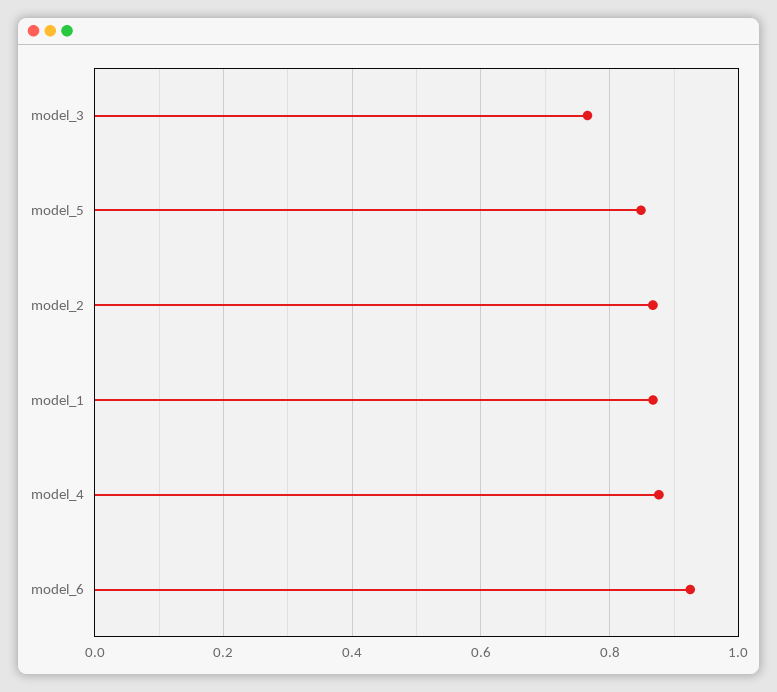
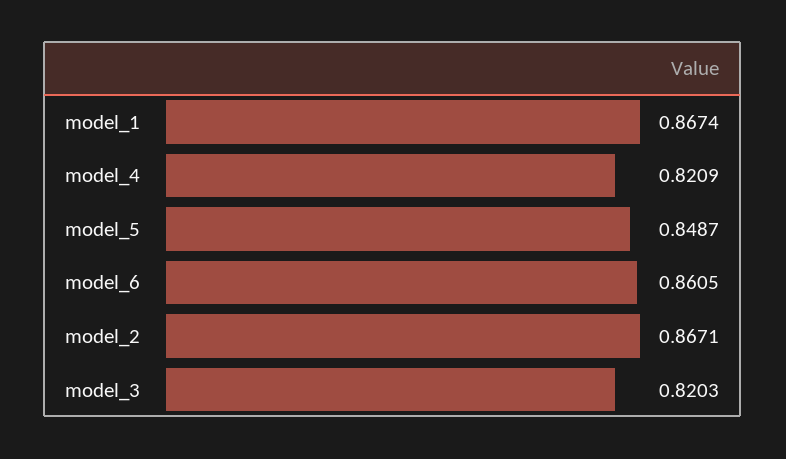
  {
-   "model_3": 0.76,
+   "model_3": 0.8203,
    "model_5": 0.8487,
    "model_2": 0.8671,
    "model_1": 0.8674,
-   "model_4": 0.88,
+   "model_4": 0.8209,
-   "model_6": 0.92
+   "model_6": 0.8605
  }

